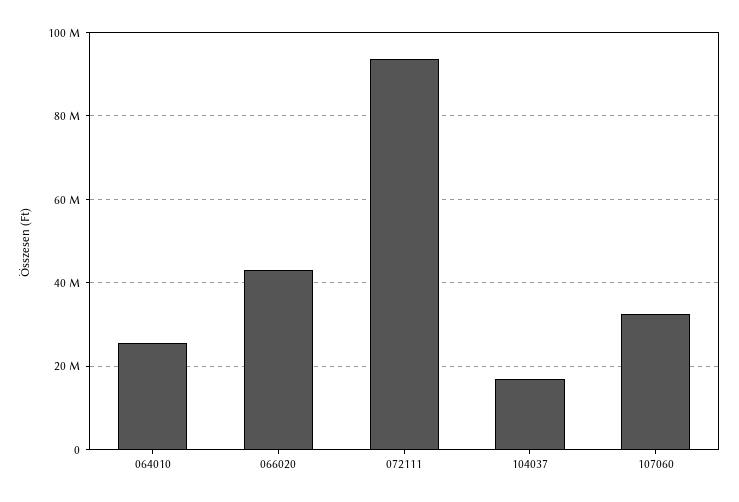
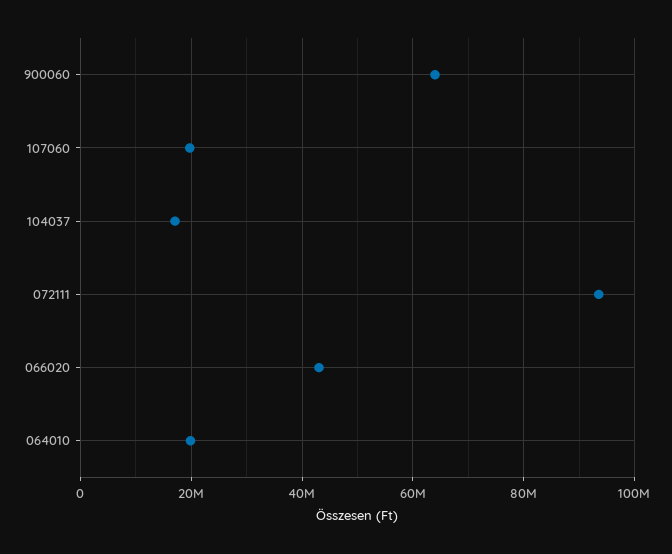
  {
-   "064010": 26000000,
+   "064010": 20000000,
    "066020": 44000000,
    "072111": 94000000,
    "104037": 18000000,
-   "107060": 32000000
+   "107060": 20000000,
+   "900060": 64000000
  }

